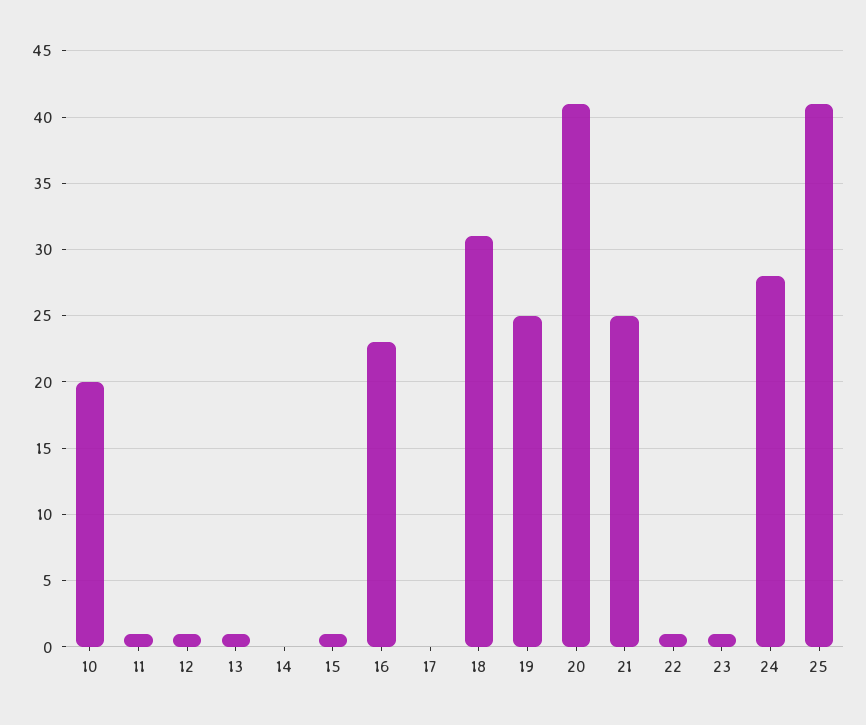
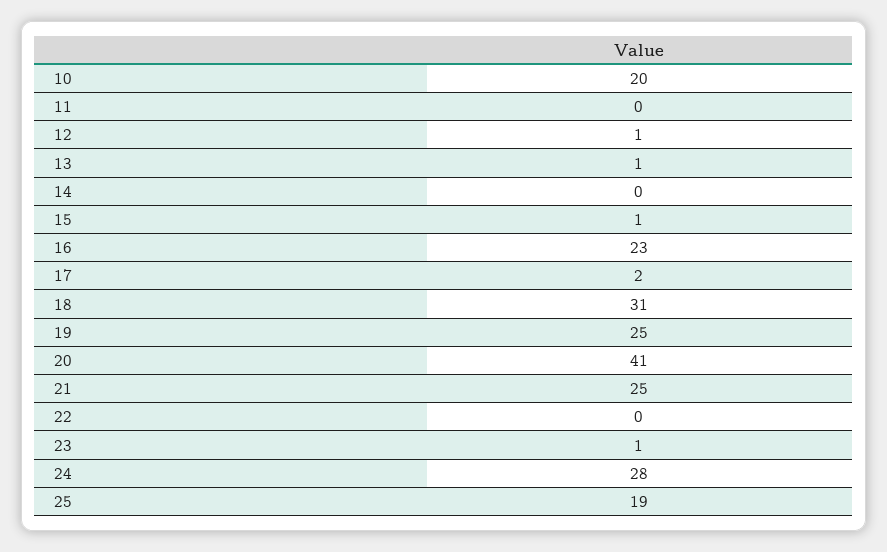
  {
    "10": 20,
-   "11": 1,
+   "11": 0,
    "12": 1,
    "13": 1,
    "14": 0,
    "15": 1,
    "16": 23,
-   "17": 0,
+   "17": 2,
    "18": 31,
    "19": 25,
    "20": 41,
    "21": 25,
-   "22": 1,
+   "22": 0,
    "23": 1,
    "24": 28,
-   "25": 41
+   "25": 19
  }

